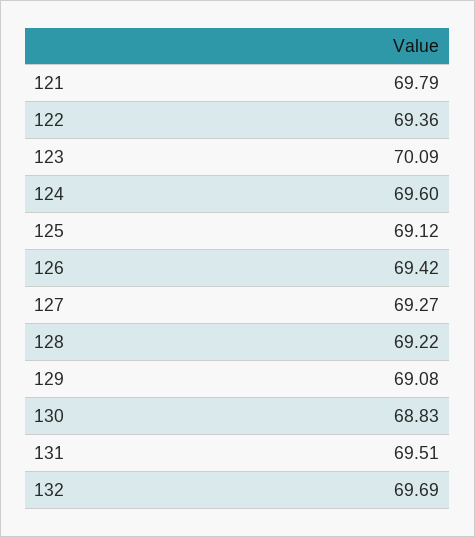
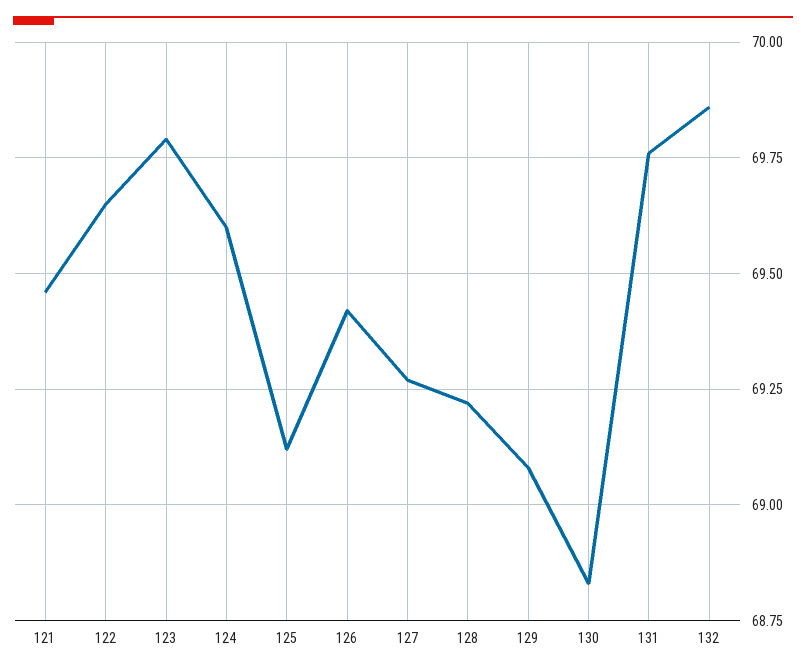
  {
-   "121": 69.79,
+   "121": 69.45,
-   "122": 69.36,
+   "122": 69.65,
-   "123": 70.09,
+   "123": 69.8,
    "124": 69.6,
    "125": 69.12,
    "126": 69.42,
    "127": 69.27,
    "128": 69.22,
    "129": 69.08,
    "130": 68.83,
-   "131": 69.51,
+   "131": 69.75,
-   "132": 69.69
+   "132": 69.85
  }

